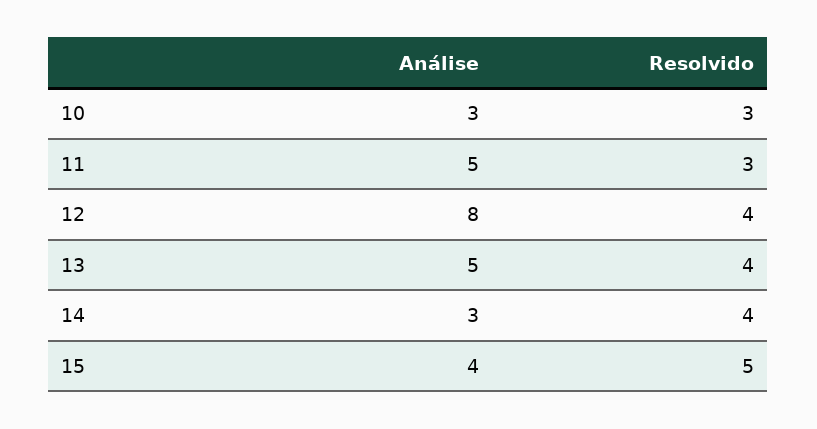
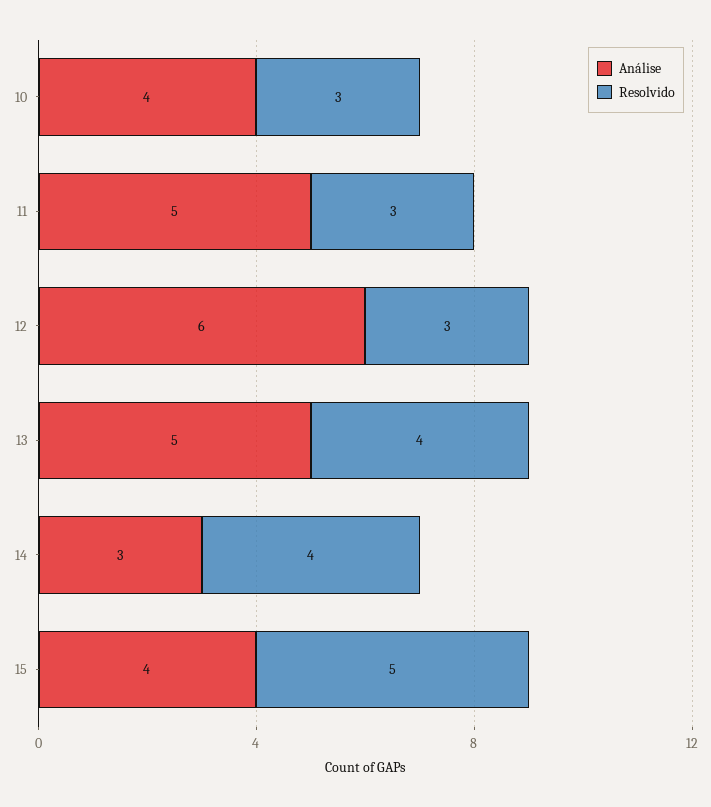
  {
    "Análise": {
-     "10": 3,
+     "10": 4,
      "11": 5,
-     "12": 8,
+     "12": 6,
      "13": 5,
      "14": 3,
      "15": 4
    },
    "Resolvido": {
      "10": 3,
      "11": 3,
-     "12": 4,
+     "12": 3,
      "13": 4,
      "14": 4,
      "15": 5
    }
  }

